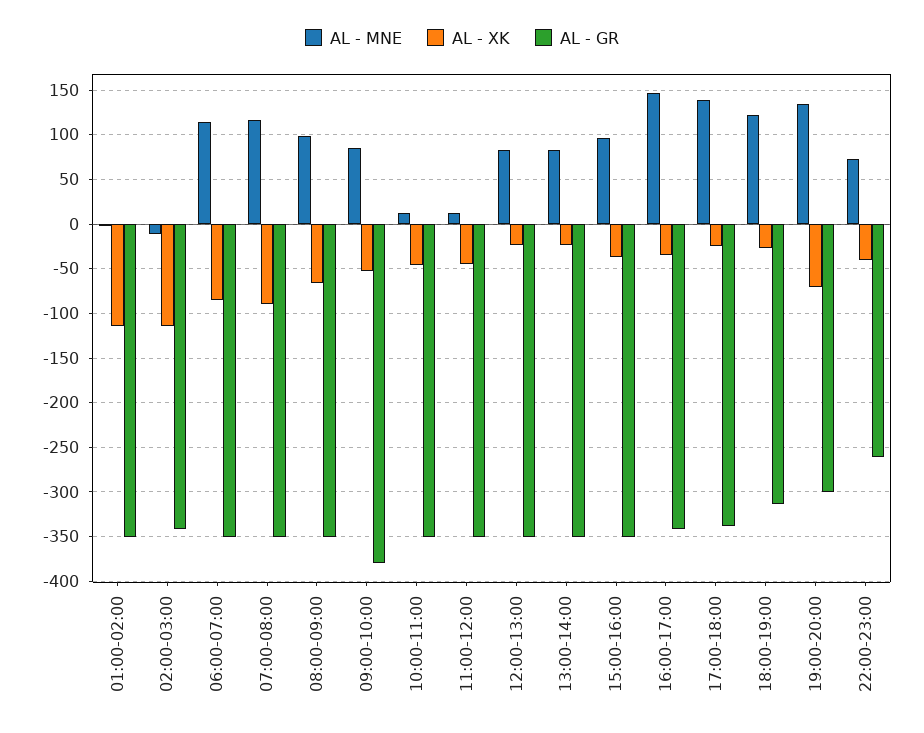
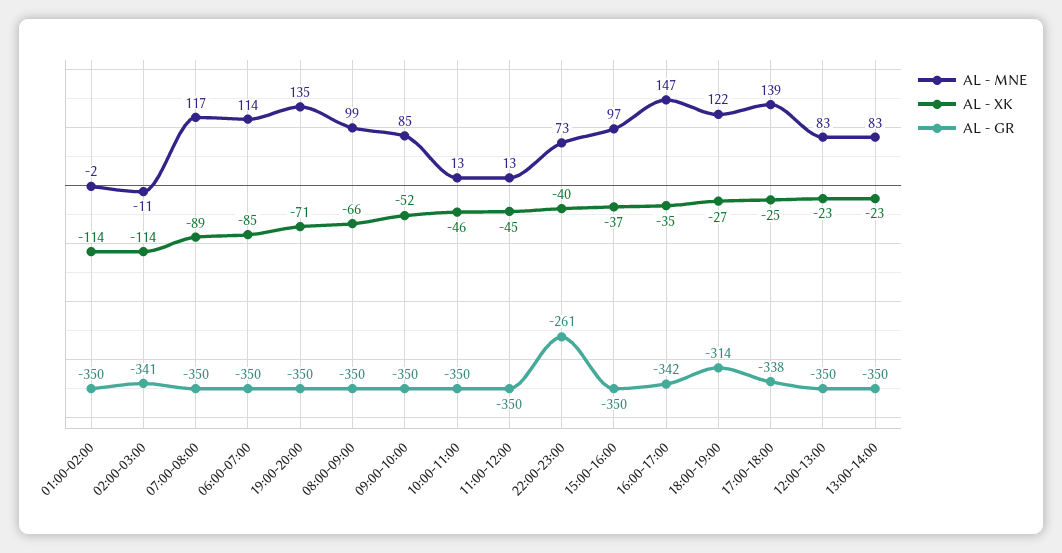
  {
    "AL - MNE": {
      "01:00-02:00": -2,
      "02:00-03:00": -11,
      "06:00-07:00": 114,
      "07:00-08:00": 117,
      "08:00-09:00": 99,
      "09:00-10:00": 85,
      "10:00-11:00": 13,
      "11:00-12:00": 13,
      "12:00-13:00": 83,
      "13:00-14:00": 83,
      "15:00-16:00": 97,
      "16:00-17:00": 147,
      "17:00-18:00": 139,
      "18:00-19:00": 122,
      "19:00-20:00": 135,
      "22:00-23:00": 73
    },
    "AL - XK": {
      "01:00-02:00": -114,
      "02:00-03:00": -114,
      "06:00-07:00": -85,
      "07:00-08:00": -89,
      "08:00-09:00": -66,
      "09:00-10:00": -52,
      "10:00-11:00": -46,
      "11:00-12:00": -45,
      "12:00-13:00": -23,
      "13:00-14:00": -23,
      "15:00-16:00": -37,
      "16:00-17:00": -35,
      "17:00-18:00": -25,
      "18:00-19:00": -27,
      "19:00-20:00": -71,
      "22:00-23:00": -40
    },
    "AL - GR": {
      "01:00-02:00": -350,
      "02:00-03:00": -341,
      "06:00-07:00": -350,
      "07:00-08:00": -350,
      "08:00-09:00": -350,
-     "09:00-10:00": -380,
+     "09:00-10:00": -350,
      "10:00-11:00": -350,
      "11:00-12:00": -350,
      "12:00-13:00": -350,
      "13:00-14:00": -350,
      "15:00-16:00": -350,
      "16:00-17:00": -342,
      "17:00-18:00": -338,
      "18:00-19:00": -314,
-     "19:00-20:00": -300,
+     "19:00-20:00": -350,
      "22:00-23:00": -261
    }
  }

